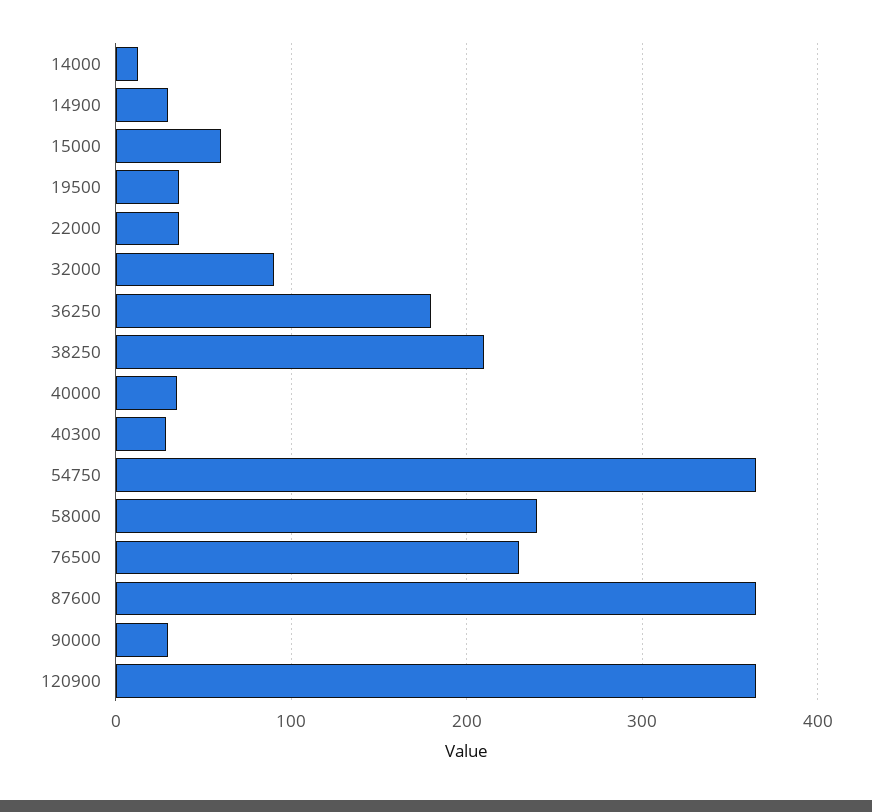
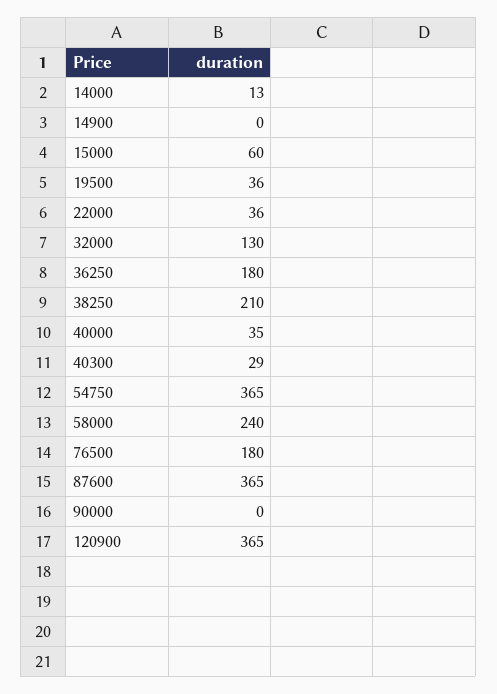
  {
    "14000": 13,
-   "14900": 30,
+   "14900": 0,
    "15000": 60,
    "19500": 36,
    "22000": 36,
-   "32000": 90,
+   "32000": 130,
    "36250": 180,
    "38250": 210,
    "40000": 35,
    "40300": 29,
    "54750": 365,
    "58000": 240,
-   "76500": 230,
+   "76500": 180,
    "87600": 365,
-   "90000": 30,
+   "90000": 0,
    "120900": 365
  }

